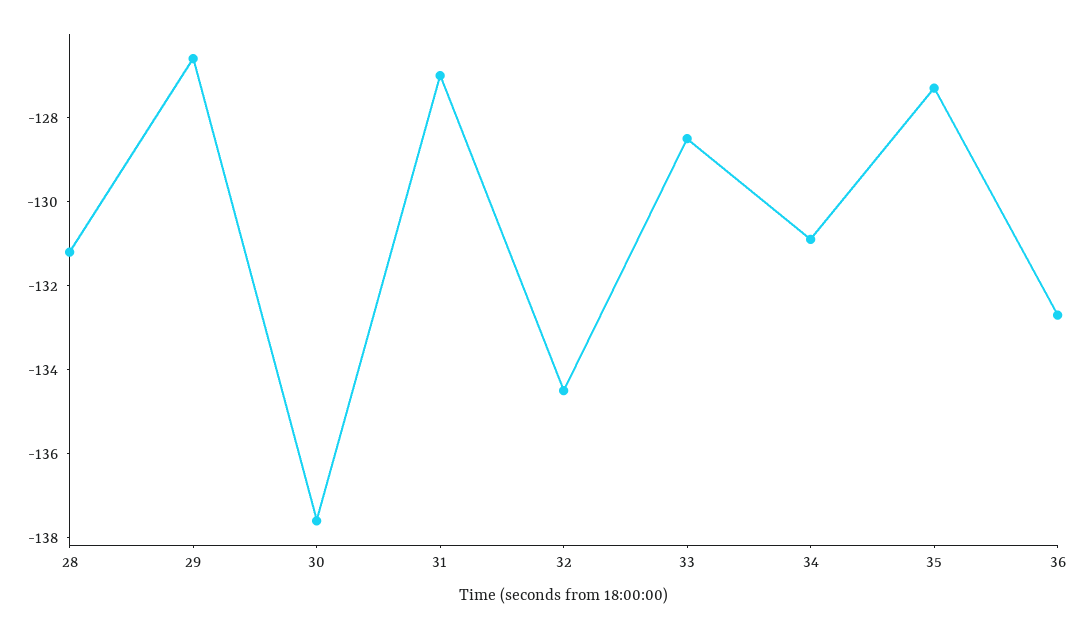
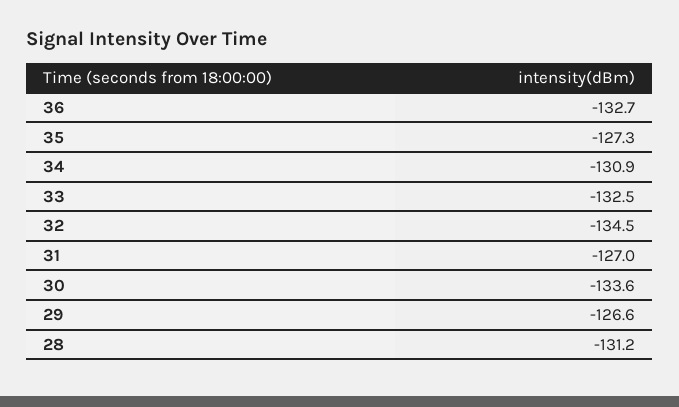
  {
    "28": -131.2,
    "29": -126.6,
-   "30": -137.5,
+   "30": -133.6,
    "31": -127,
    "32": -134.5,
-   "33": -128.5,
+   "33": -132.5,
    "34": -130.9,
    "35": -127.3,
    "36": -132.7
  }

